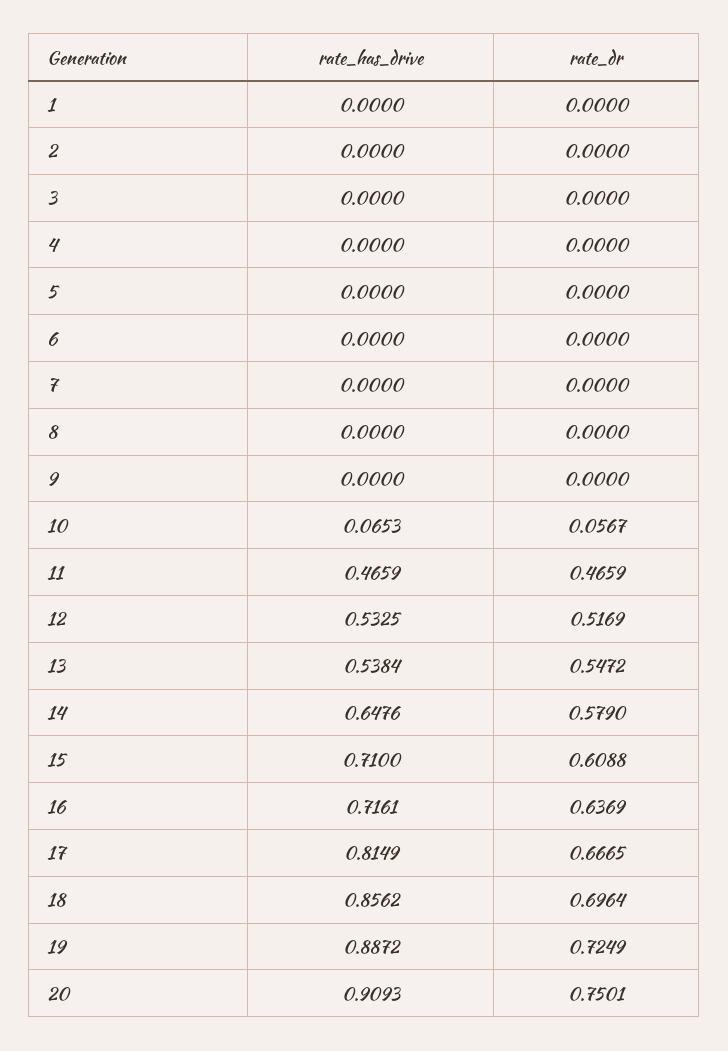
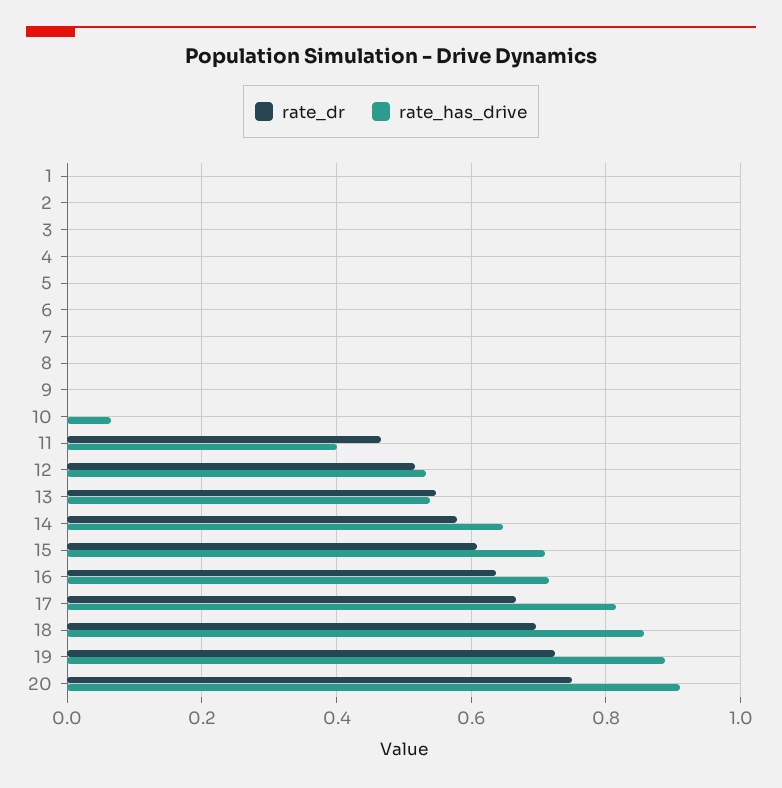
  {
    "rate_has_drive": {
      "1": 0,
      "2": 0,
      "3": 0,
      "4": 0,
      "5": 0,
      "6": 0,
      "7": 0,
      "8": 0,
      "9": 0,
      "10": 0.0653,
-     "11": 0.4659,
+     "11": 0.4,
      "12": 0.5325,
      "13": 0.5384,
      "14": 0.6476,
      "15": 0.71,
      "16": 0.7161,
      "17": 0.8149,
      "18": 0.8562,
      "19": 0.8872,
      "20": 0.9093
    },
    "rate_dr": {
      "1": 0,
      "2": 0,
      "3": 0,
      "4": 0,
      "5": 0,
      "6": 0,
      "7": 0,
      "8": 0,
      "9": 0,
-     "10": 0.0567,
+     "10": 0,
      "11": 0.4659,
      "12": 0.5169,
      "13": 0.5472,
      "14": 0.579,
      "15": 0.6088,
      "16": 0.6369,
      "17": 0.6665,
      "18": 0.6964,
      "19": 0.7249,
      "20": 0.7501
    }
  }

